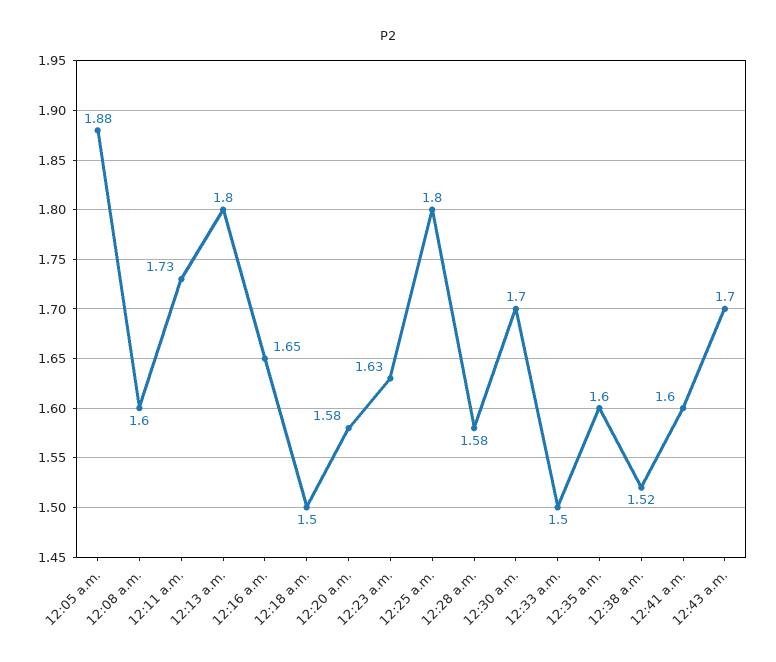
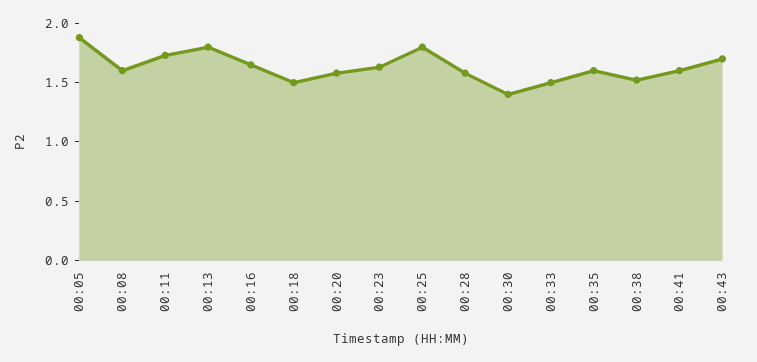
  {
    "12:05 a.m.": 1.88,
    "12:08 a.m.": 1.6,
    "12:11 a.m.": 1.73,
    "12:13 a.m.": 1.8,
    "12:16 a.m.": 1.65,
    "12:18 a.m.": 1.5,
    "12:20 a.m.": 1.58,
    "12:23 a.m.": 1.63,
    "12:25 a.m.": 1.8,
    "12:28 a.m.": 1.58,
-   "12:30 a.m.": 1.7,
+   "12:30 a.m.": 1.4,
    "12:33 a.m.": 1.5,
    "12:35 a.m.": 1.6,
    "12:38 a.m.": 1.52,
    "12:41 a.m.": 1.6,
    "12:43 a.m.": 1.7
  }

